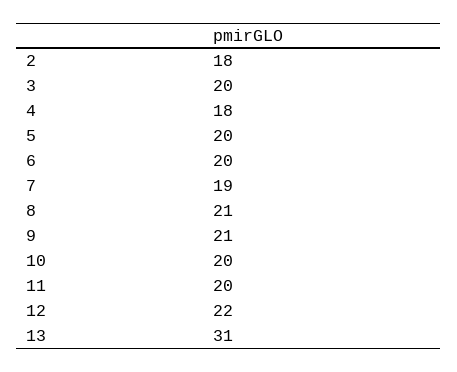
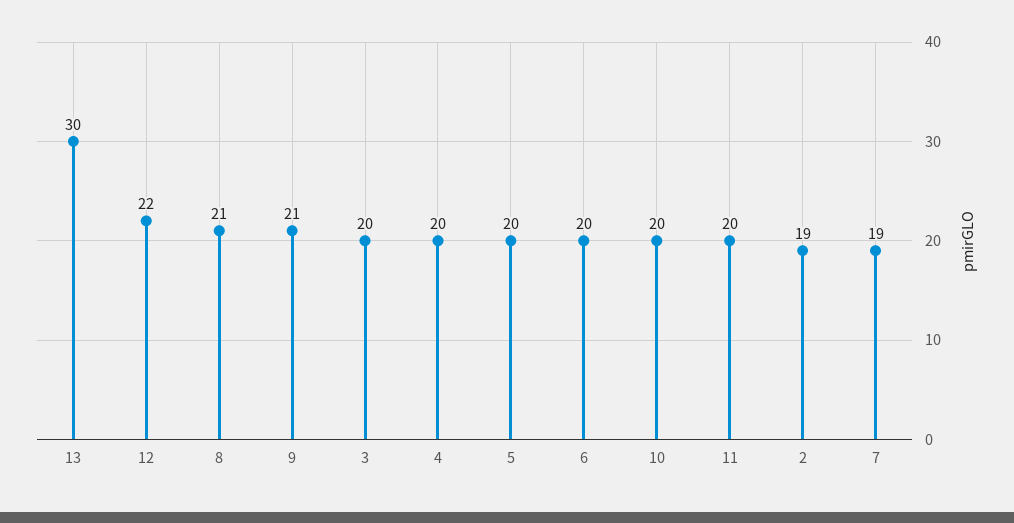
  {
-   "2": 18,
+   "2": 19,
    "3": 20,
-   "4": 18,
+   "4": 20,
    "5": 20,
    "6": 20,
    "7": 19,
    "8": 21,
    "9": 21,
    "10": 20,
    "11": 20,
    "12": 22,
-   "13": 31
+   "13": 30
  }

